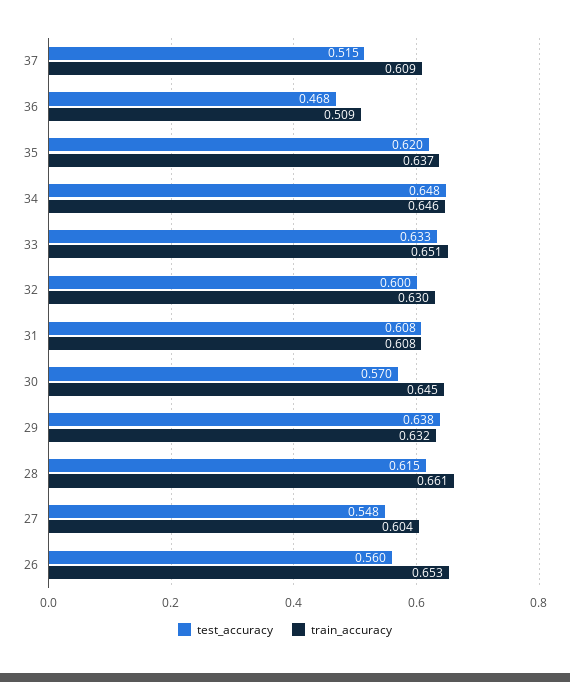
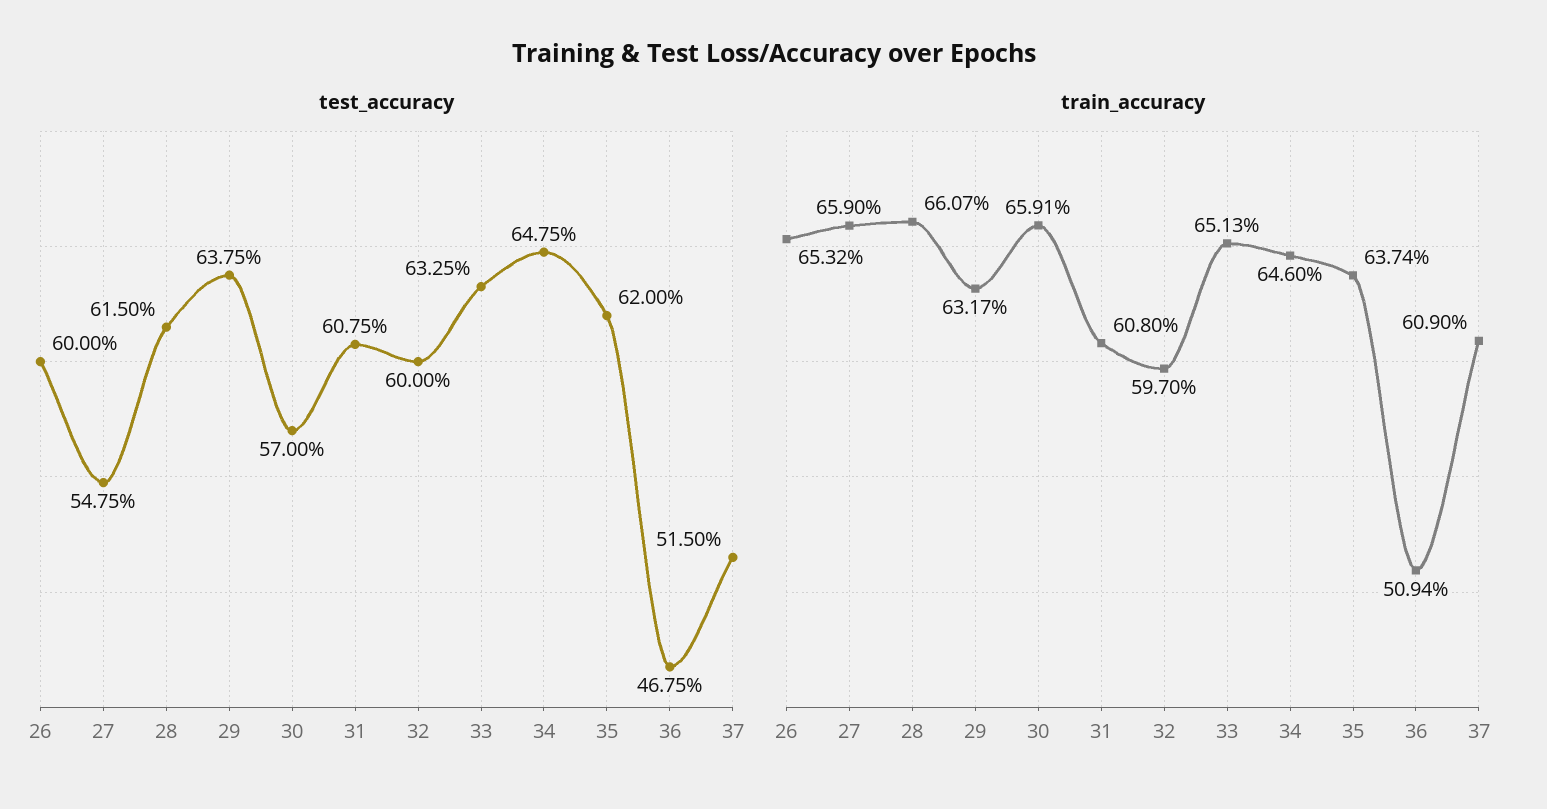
  {
    "test_accuracy": {
      "37": 0.515,
      "36": 0.4675,
      "35": 0.62,
      "34": 0.6475,
      "33": 0.6325,
      "32": 0.6,
      "31": 0.6075,
      "30": 0.57,
      "29": 0.6375,
      "28": 0.615,
      "27": 0.5475,
-     "26": 0.56
+     "26": 0.6
    },
    "train_accuracy": {
      "37": 0.609,
      "36": 0.5094,
      "35": 0.6374,
      "34": 0.646,
      "33": 0.6513,
-     "32": 0.63,
+     "32": 0.597,
      "31": 0.608,
-     "30": 0.645,
+     "30": 0.6591,
      "29": 0.6317,
      "28": 0.6607,
-     "27": 0.604,
+     "27": 0.659,
      "26": 0.6532
    }
  }

